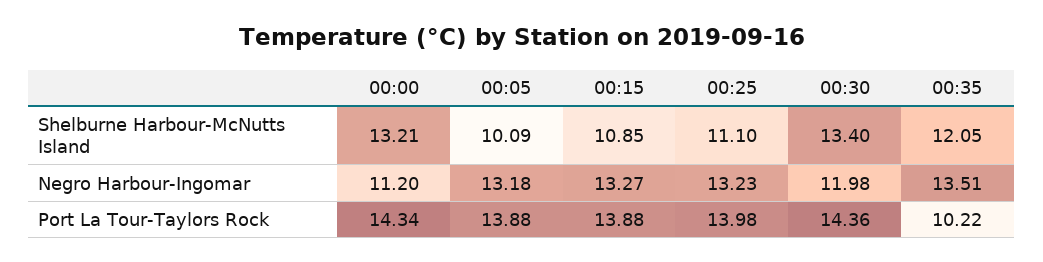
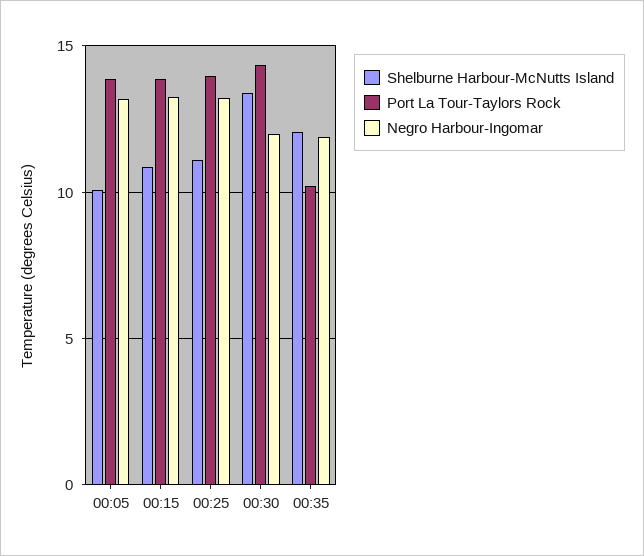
  {
    "Shelburne Harbour-McNutts Island": {
-     "00:00": 13.21,
      "00:05": 10.09,
      "00:15": 10.85,
      "00:25": 11.1,
      "00:30": 13.4,
      "00:35": 12.05
    },
    "Negro Harbour-Ingomar": {
-     "00:00": 11.2,
      "00:05": 13.18,
      "00:15": 13.27,
      "00:25": 13.23,
      "00:30": 11.98,
-     "00:35": 13.51
+     "00:35": 12
    },
    "Port La Tour-Taylors Rock": {
-     "00:00": 14.34,
      "00:05": 13.88,
      "00:15": 13.88,
      "00:25": 13.98,
      "00:30": 14.36,
      "00:35": 10.22
    }
  }

